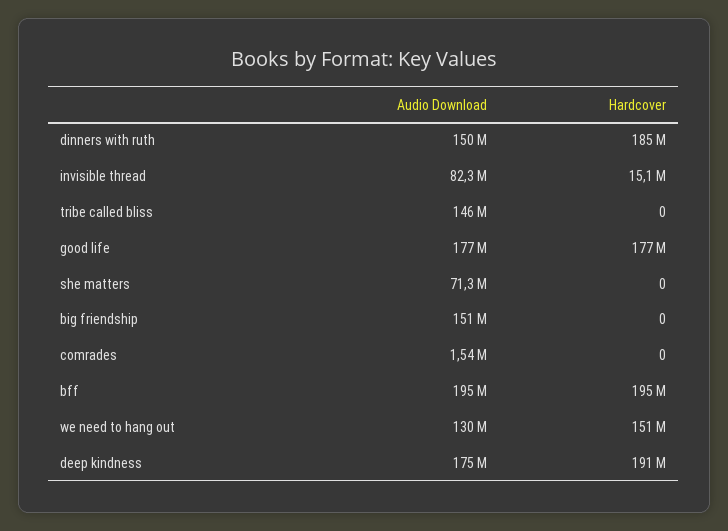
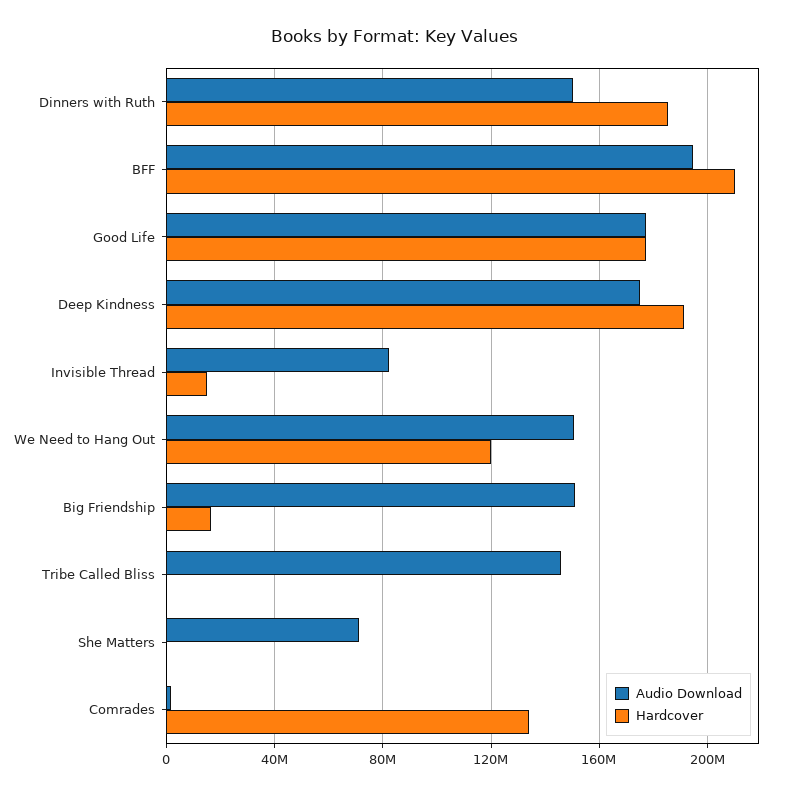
  {
    "Audio Download": {
      "dinners with ruth": 150000000,
      "invisible thread": 82300000,
      "tribe called bliss": 146000000,
      "good life": 177000000,
      "she matters": 71300000,
      "big friendship": 151000000,
      "comrades": 1540000,
      "bff": 195000000,
-     "we need to hang out": 130000000,
+     "we need to hang out": 150000000,
      "deep kindness": 175000000
    },
    "Hardcover": {
      "dinners with ruth": 185000000,
      "invisible thread": 15100000,
      "tribe called bliss": 0,
      "good life": 177000000,
      "she matters": 0,
-     "big friendship": 0,
+     "big friendship": 15000000,
-     "comrades": 0,
+     "comrades": 135000000,
-     "bff": 195000000,
+     "bff": 210000000,
-     "we need to hang out": 151000000,
+     "we need to hang out": 120000000,
      "deep kindness": 191000000
    }
  }

